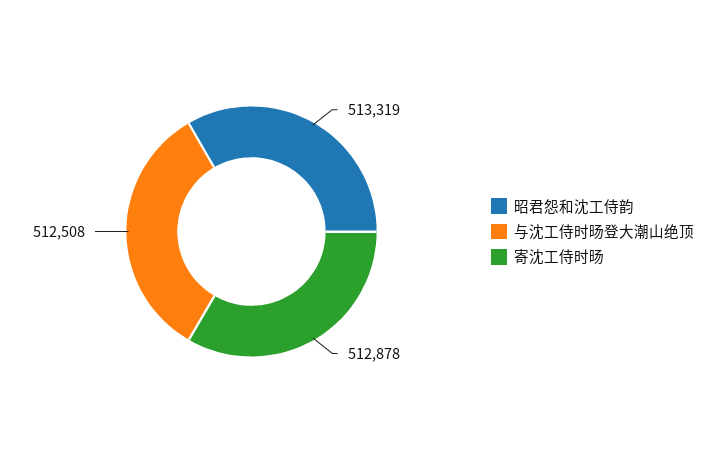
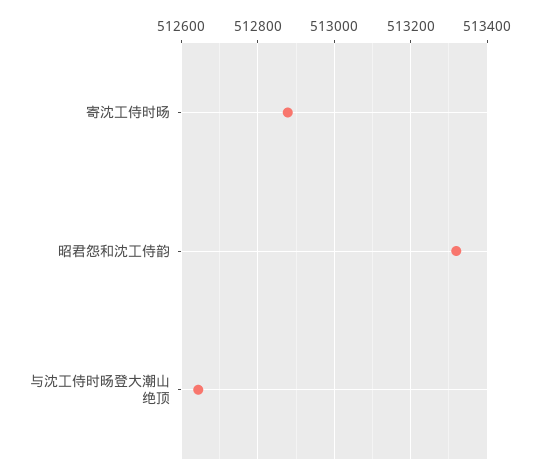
  {
    "昭君怨和沈工侍韵": 513319,
-   "与沈工侍时旸登大潮山绝顶": 512508,
+   "与沈工侍时旸登大潮山绝顶": 512640,
    "寄沈工侍时旸": 512878
  }

